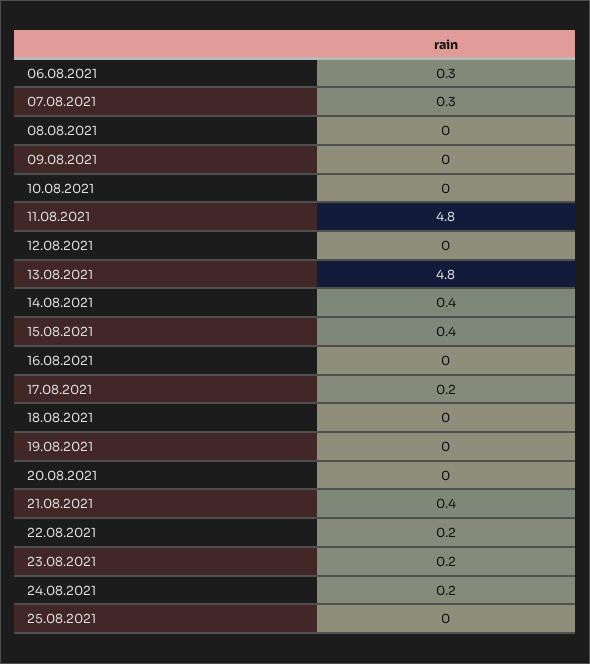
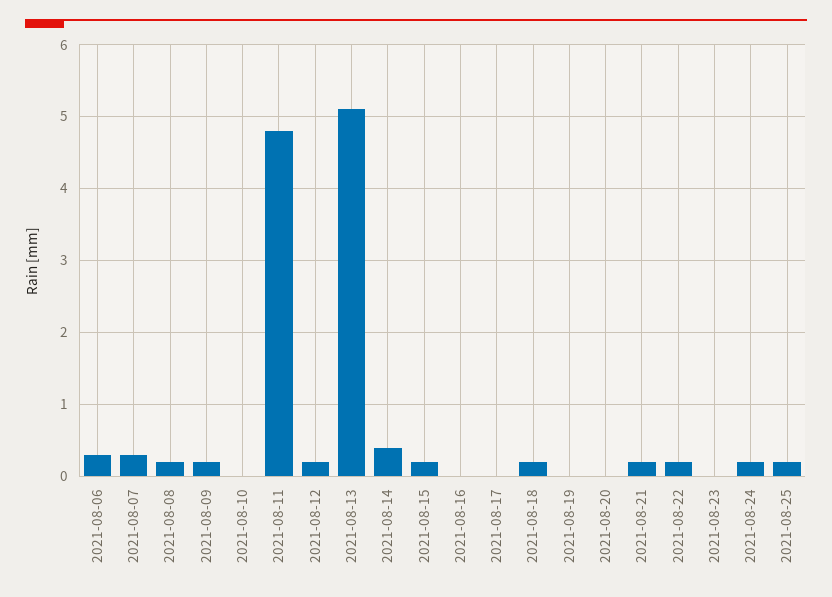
  {
    "06.08.2021": 0.3,
    "07.08.2021": 0.3,
-   "08.08.2021": 0,
+   "08.08.2021": 0.2,
-   "09.08.2021": 0,
+   "09.08.2021": 0.2,
    "10.08.2021": 0,
    "11.08.2021": 4.8,
-   "12.08.2021": 0,
+   "12.08.2021": 0.2,
-   "13.08.2021": 4.8,
+   "13.08.2021": 5.1,
    "14.08.2021": 0.4,
-   "15.08.2021": 0.4,
+   "15.08.2021": 0.2,
    "16.08.2021": 0,
-   "17.08.2021": 0.2,
+   "17.08.2021": 0,
-   "18.08.2021": 0,
+   "18.08.2021": 0.2,
    "19.08.2021": 0,
    "20.08.2021": 0,
-   "21.08.2021": 0.4,
+   "21.08.2021": 0.2,
    "22.08.2021": 0.2,
-   "23.08.2021": 0.2,
+   "23.08.2021": 0,
    "24.08.2021": 0.2,
-   "25.08.2021": 0
+   "25.08.2021": 0.2
  }

